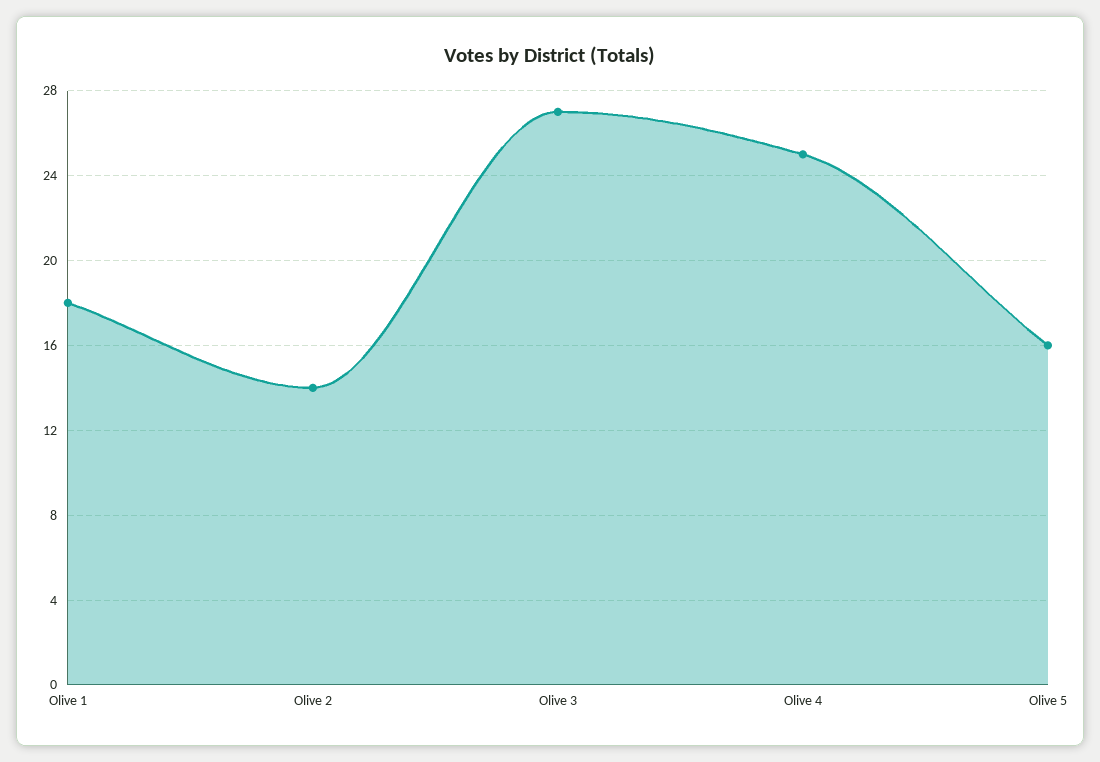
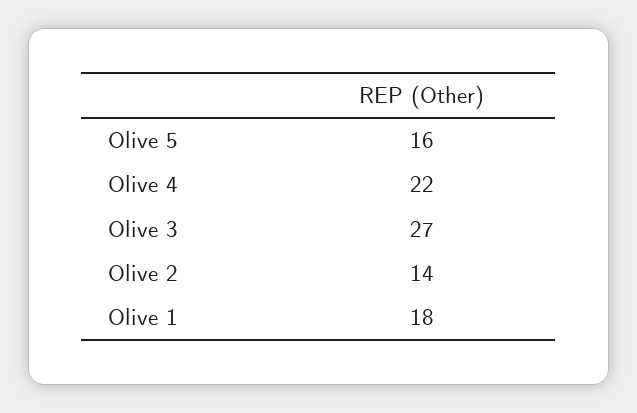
  {
    "Olive 1": 18,
    "Olive 2": 14,
    "Olive 3": 27,
-   "Olive 4": 25,
+   "Olive 4": 22,
    "Olive 5": 16
  }

